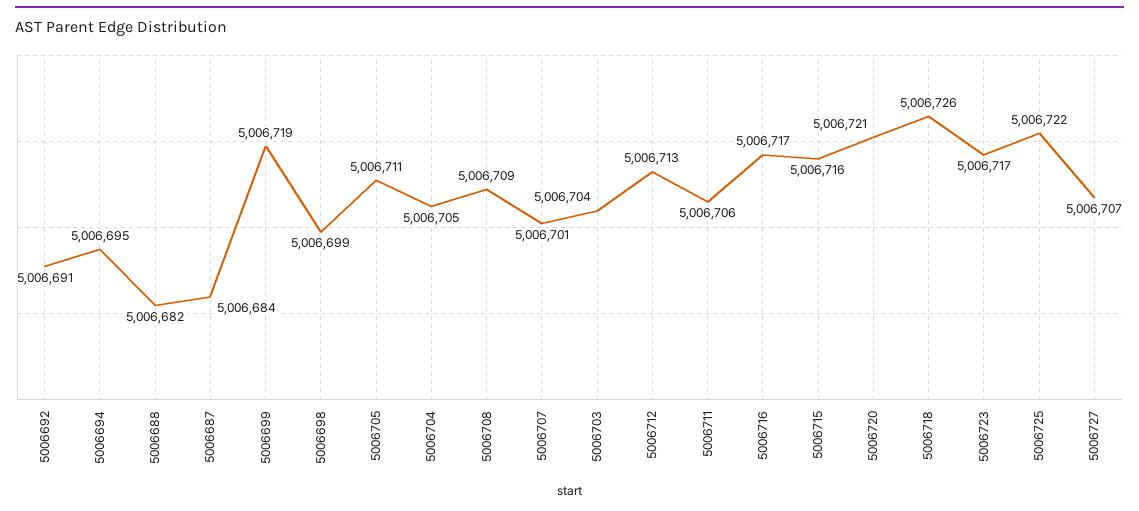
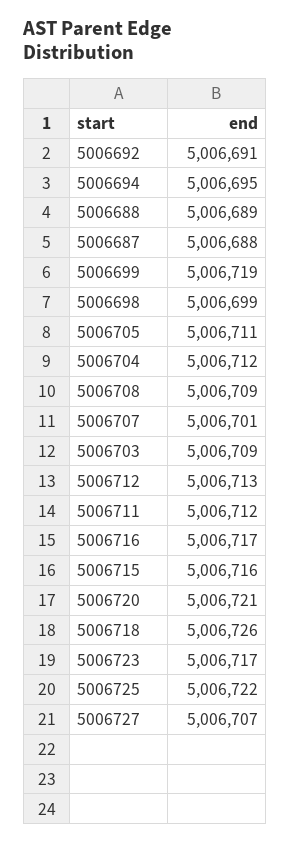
  {
    "5006692": 5006691,
    "5006694": 5006695,
-   "5006688": 5006682,
+   "5006688": 5006689,
-   "5006687": 5006684,
+   "5006687": 5006688,
    "5006699": 5006719,
    "5006698": 5006699,
    "5006705": 5006711,
-   "5006704": 5006705,
+   "5006704": 5006712,
    "5006708": 5006709,
    "5006707": 5006701,
-   "5006703": 5006704,
+   "5006703": 5006709,
    "5006712": 5006713,
-   "5006711": 5006706,
+   "5006711": 5006712,
    "5006716": 5006717,
    "5006715": 5006716,
    "5006720": 5006721,
    "5006718": 5006726,
    "5006723": 5006717,
    "5006725": 5006722,
    "5006727": 5006707
  }

